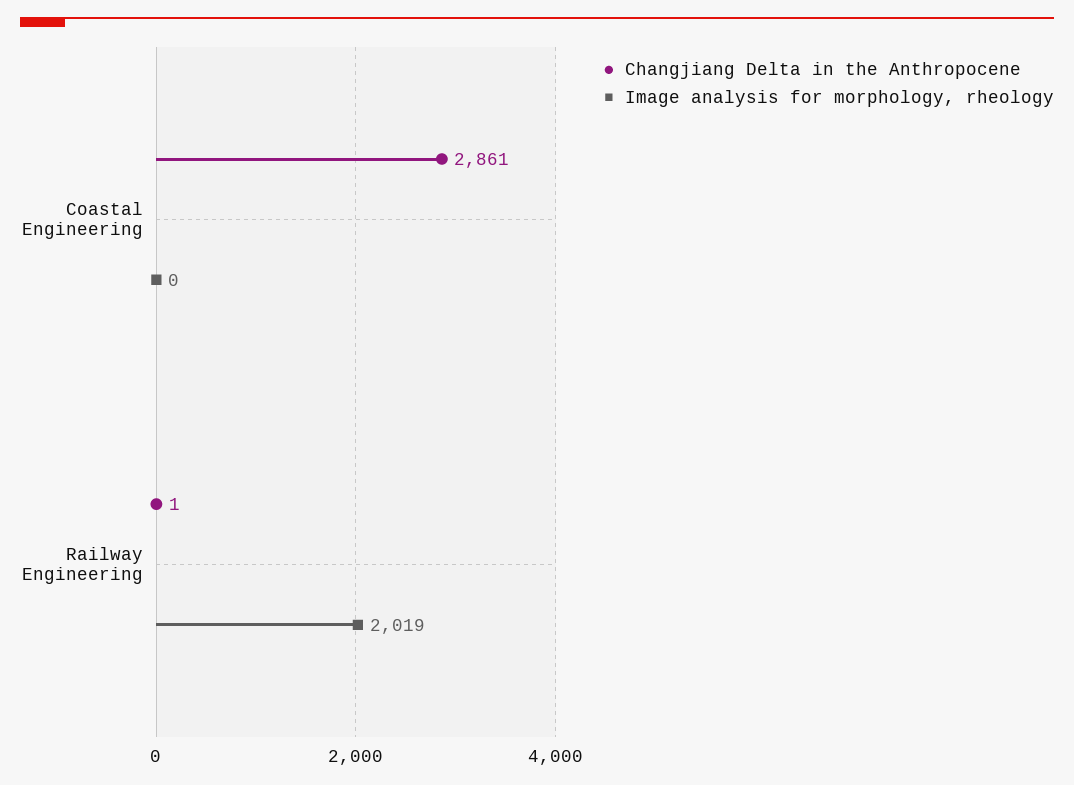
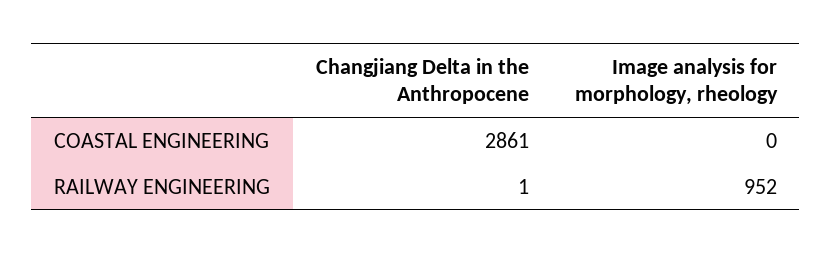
  {
    "Changjiang Delta in the Anthropocene": {
      "Coastal Engineering": 2861,
      "Railway Engineering": 1
    },
    "Image analysis for morphology, rheology": {
      "Coastal Engineering": 0,
-     "Railway Engineering": 2019
+     "Railway Engineering": 952
    }
  }

